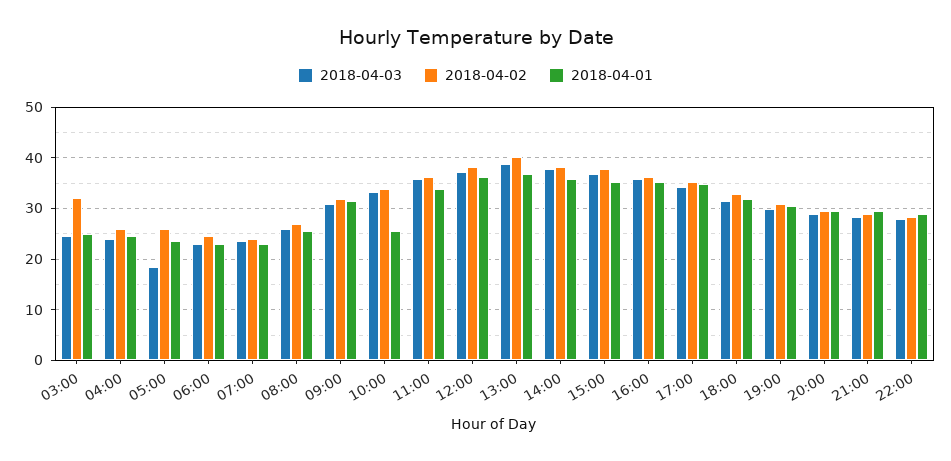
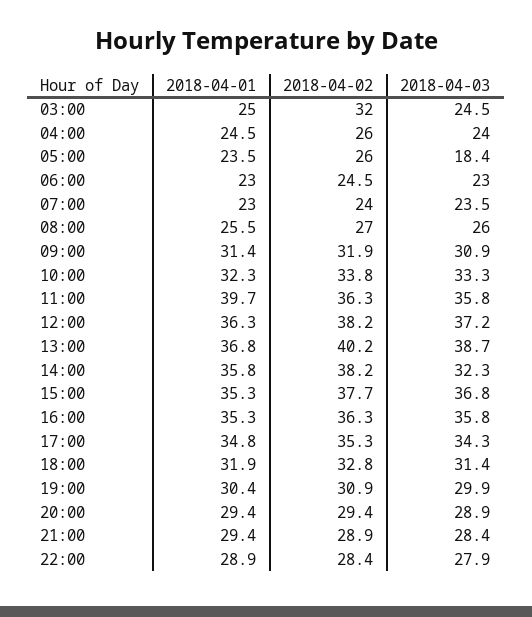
  {
    "2018-04-03": {
      "03:00": 24.5,
      "04:00": 24,
      "05:00": 18.4,
      "06:00": 23,
      "07:00": 23.5,
      "08:00": 26,
      "09:00": 30.9,
      "10:00": 33.3,
      "11:00": 35.8,
      "12:00": 37.2,
      "13:00": 38.7,
-     "14:00": 38,
+     "14:00": 32.3,
      "15:00": 36.8,
      "16:00": 35.8,
      "17:00": 34.3,
      "18:00": 31.4,
      "19:00": 29.9,
      "20:00": 28.9,
      "21:00": 28.4,
      "22:00": 27.9
    },
    "2018-04-02": {
      "03:00": 32,
      "04:00": 26,
      "05:00": 26,
      "06:00": 24.5,
      "07:00": 24,
      "08:00": 27,
      "09:00": 31.9,
      "10:00": 33.8,
      "11:00": 36.3,
      "12:00": 38.2,
      "13:00": 40.2,
      "14:00": 38.2,
      "15:00": 37.7,
      "16:00": 36.3,
      "17:00": 35.3,
      "18:00": 32.8,
      "19:00": 30.9,
      "20:00": 29.4,
      "21:00": 28.9,
      "22:00": 28.4
    },
    "2018-04-01": {
      "03:00": 25,
      "04:00": 24.5,
      "05:00": 23.5,
      "06:00": 23,
      "07:00": 23,
      "08:00": 25.5,
      "09:00": 31.4,
-     "10:00": 26,
+     "10:00": 32.3,
-     "11:00": 34,
+     "11:00": 39.7,
      "12:00": 36.3,
      "13:00": 36.8,
      "14:00": 35.8,
      "15:00": 35.3,
      "16:00": 35.3,
      "17:00": 34.8,
      "18:00": 31.9,
      "19:00": 30.4,
      "20:00": 29.4,
      "21:00": 29.4,
      "22:00": 28.9
    }
  }

